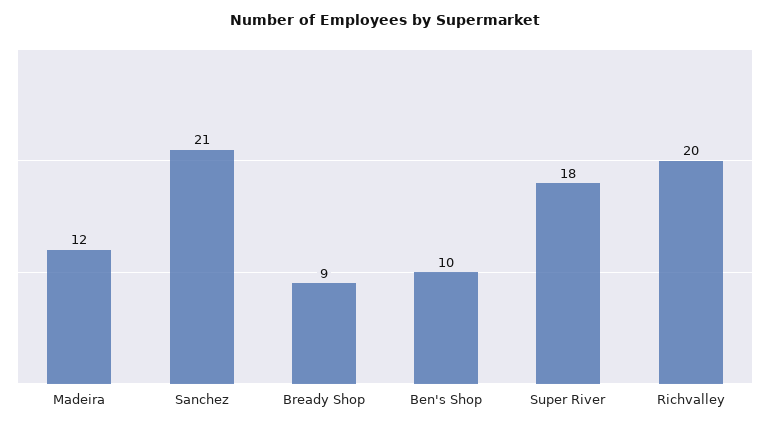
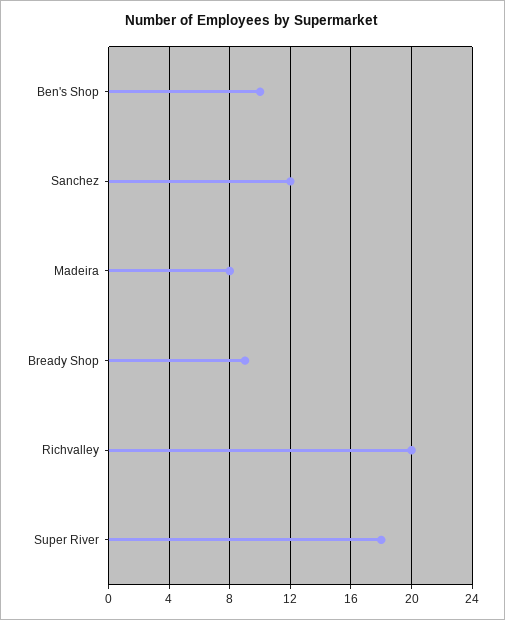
  {
-   "Madeira": 12,
+   "Madeira": 8,
-   "Sanchez": 21,
+   "Sanchez": 12,
    "Bready Shop": 9,
    "Ben's Shop": 10,
    "Super River": 18,
    "Richvalley": 20
  }

